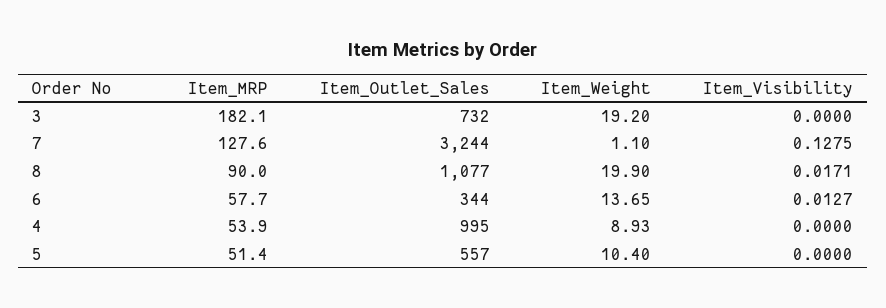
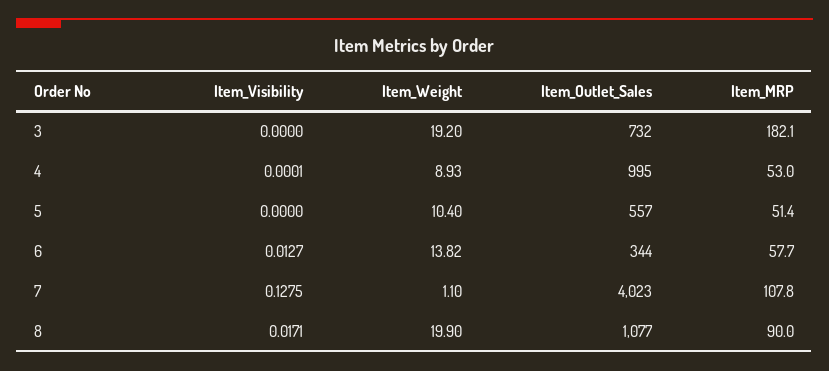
  {
    "Item_MRP": {
      "3": 182.1,
-     "7": 127.6,
+     "7": 107.8,
      "8": 90,
      "6": 57.7,
-     "4": 53.9,
+     "4": 53,
      "5": 51.4
    },
    "Item_Outlet_Sales": {
      "3": 732,
-     "7": 3244,
+     "7": 4023,
      "8": 1077,
      "6": 344,
      "4": 995,
      "5": 557
    },
    "Item_Weight": {
      "3": 19.2,
      "7": 1.1,
      "8": 19.9,
-     "6": 13.65,
+     "6": 13.82,
      "4": 8.93,
      "5": 10.4
    },
    "Item_Visibility": {
      "3": 0,
      "7": 0.1275,
      "8": 0.0171,
      "6": 0.0127,
-     "4": 0,
+     "4": 0.0001,
      "5": 0
    }
  }

